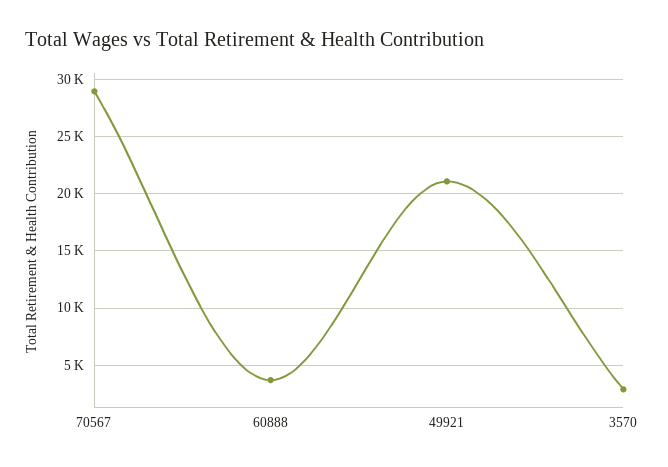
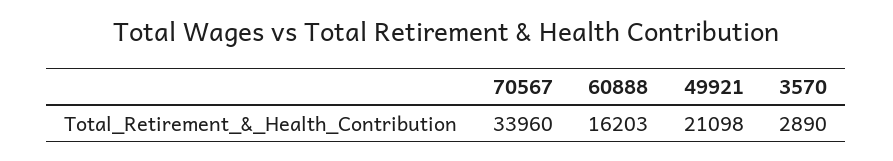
  {
-   "70567": 29000,
+   "70567": 33960,
-   "60888": 4000,
+   "60888": 16203,
    "49921": 21098,
    "3570": 2890
  }

